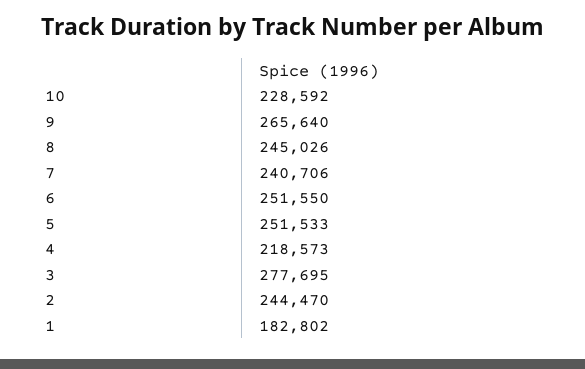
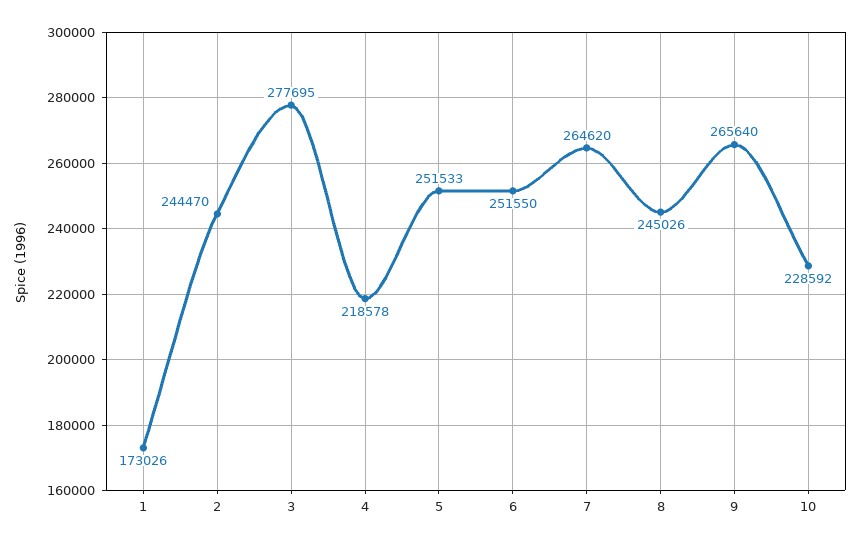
  {
    "10": 228592,
    "9": 265640,
    "8": 245026,
-   "7": 240706,
+   "7": 264620,
    "6": 251550,
    "5": 251533,
-   "4": 218573,
+   "4": 218578,
    "3": 277695,
    "2": 244470,
-   "1": 182802
+   "1": 173026
  }

